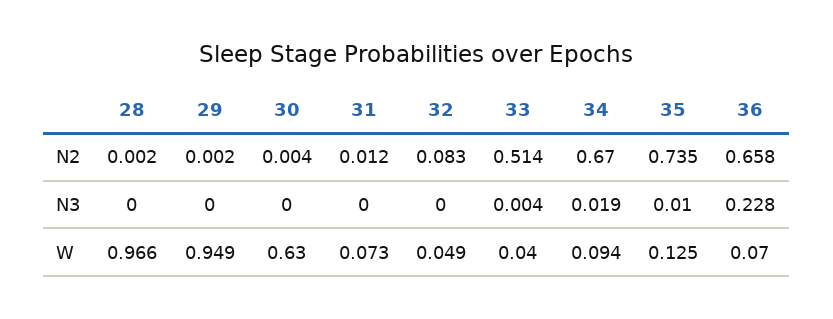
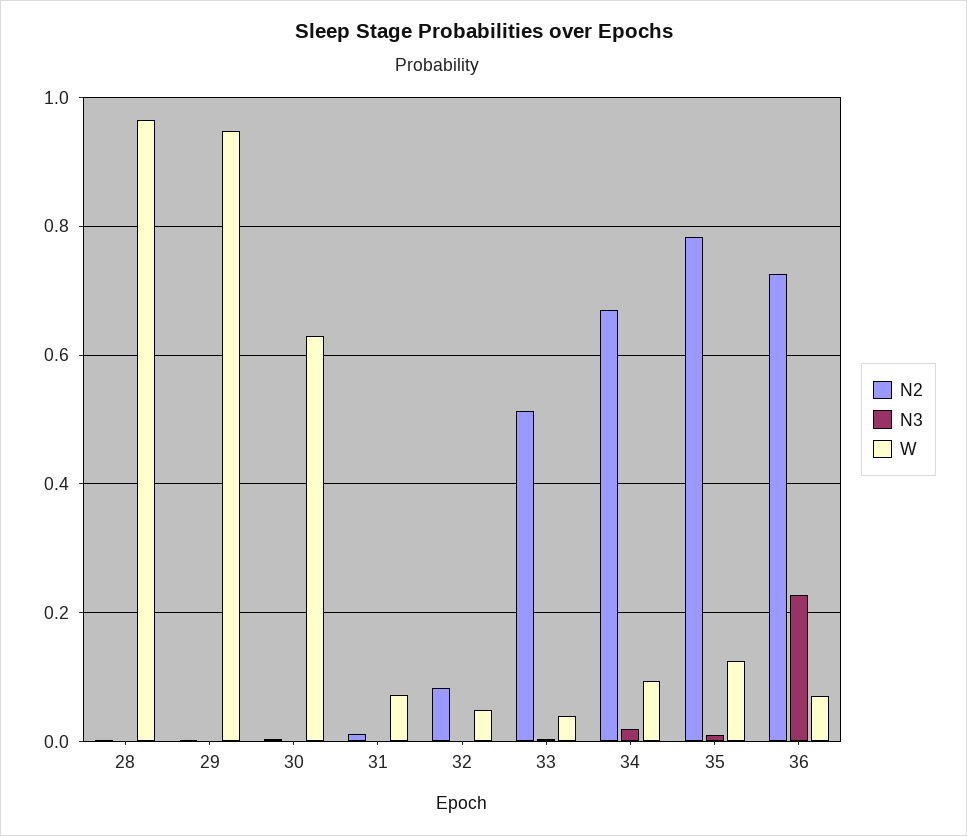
  {
    "N2": {
      "28": 0.002,
      "29": 0.002,
      "30": 0.004,
      "31": 0.012,
      "32": 0.083,
      "33": 0.514,
      "34": 0.67,
-     "35": 0.735,
+     "35": 0.78,
-     "36": 0.658
+     "36": 0.72
    },
    "N3": {
      "28": 0,
      "29": 0,
      "30": 0,
      "31": 0,
      "32": 0,
      "33": 0.004,
      "34": 0.019,
      "35": 0.01,
      "36": 0.228
    },
    "W": {
      "28": 0.966,
      "29": 0.949,
      "30": 0.63,
      "31": 0.073,
      "32": 0.049,
      "33": 0.04,
      "34": 0.094,
      "35": 0.125,
      "36": 0.07
    }
  }

